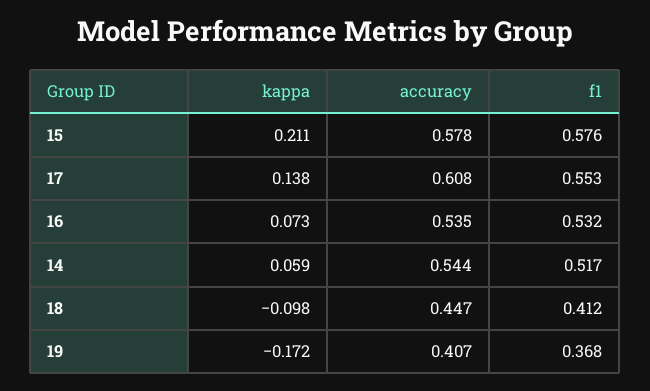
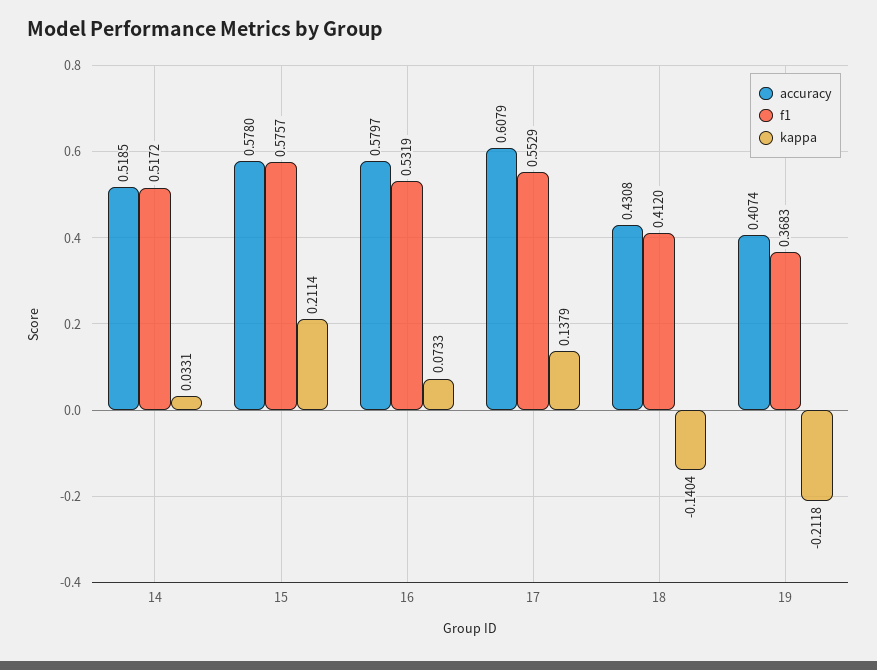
  {
    "kappa": {
      "15": 0.2114,
      "17": 0.1379,
      "16": 0.0733,
-     "14": 0.059,
+     "14": 0.0331,
-     "18": -0.098,
+     "18": -0.1404,
-     "19": -0.172
+     "19": -0.2118
    },
    "accuracy": {
      "15": 0.578,
      "17": 0.6079,
-     "16": 0.535,
+     "16": 0.5797,
-     "14": 0.544,
+     "14": 0.5185,
-     "18": 0.447,
+     "18": 0.4308,
      "19": 0.4074
    },
    "f1": {
      "15": 0.5757,
      "17": 0.5529,
      "16": 0.5319,
      "14": 0.5172,
      "18": 0.412,
      "19": 0.3683
    }
  }

